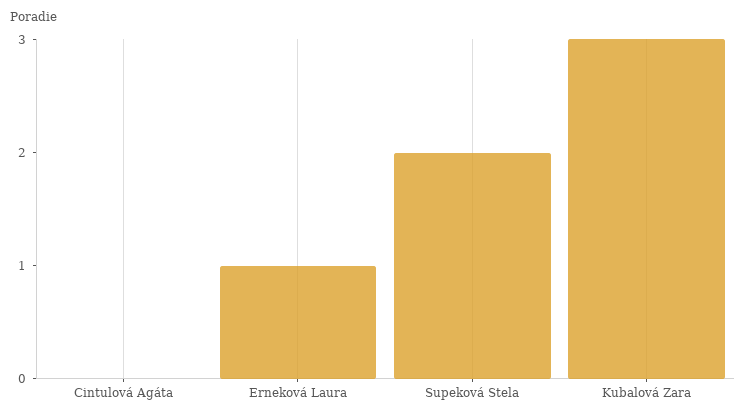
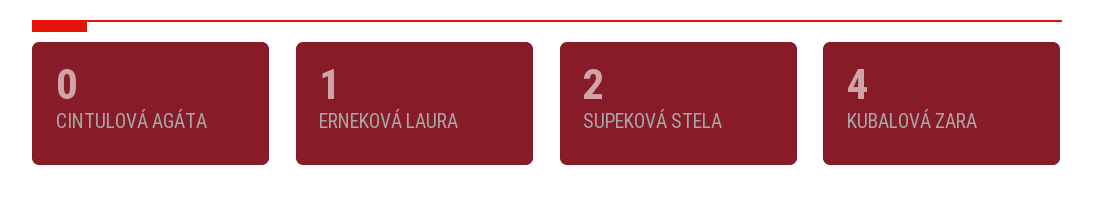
  {
    "Cintulová Agáta": 0,
    "Erneková Laura": 1,
    "Supeková Stela": 2,
-   "Kubalová Zara": 3
+   "Kubalová Zara": 4
  }

